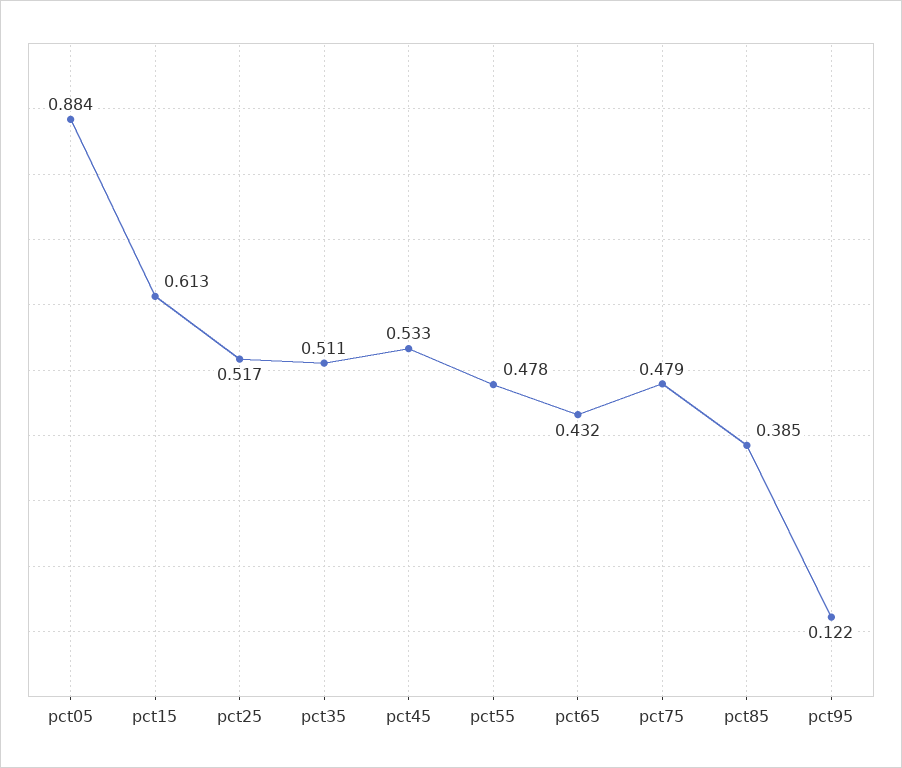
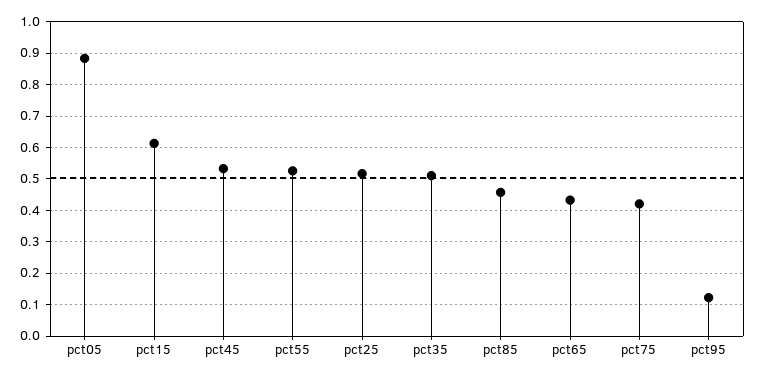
  {
    "pct05": 0.884,
    "pct15": 0.613,
    "pct25": 0.517,
    "pct35": 0.511,
    "pct45": 0.533,
-   "pct55": 0.478,
+   "pct55": 0.52,
    "pct65": 0.432,
-   "pct75": 0.479,
+   "pct75": 0.42,
-   "pct85": 0.385,
+   "pct85": 0.46,
    "pct95": 0.122
  }

